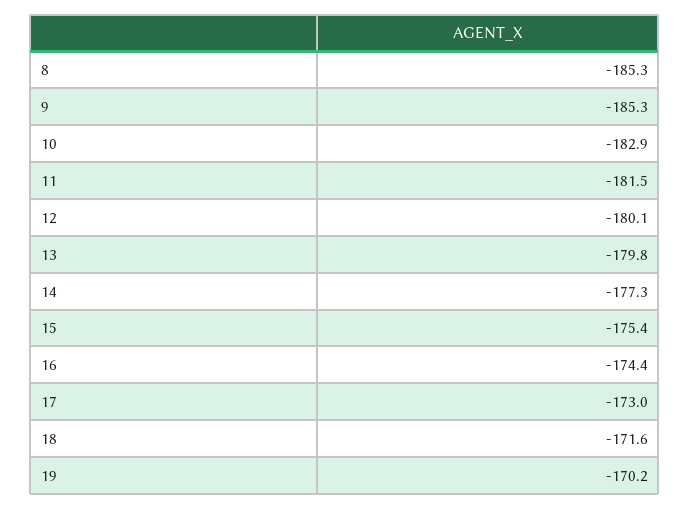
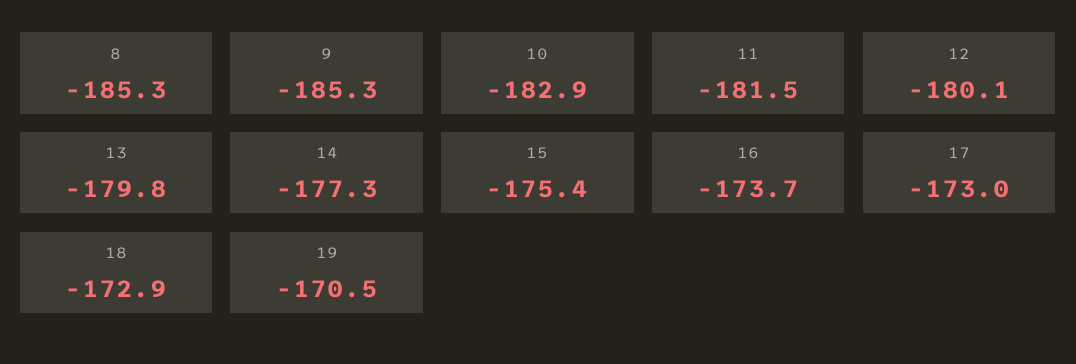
  {
    "8": -185.3,
    "9": -185.3,
    "10": -182.9,
    "11": -181.5,
    "12": -180.1,
    "13": -179.8,
    "14": -177.3,
    "15": -175.4,
-   "16": -174.4,
+   "16": -173.7,
    "17": -173,
-   "18": -171.6,
+   "18": -172.9,
-   "19": -170.2
+   "19": -170.5
  }

